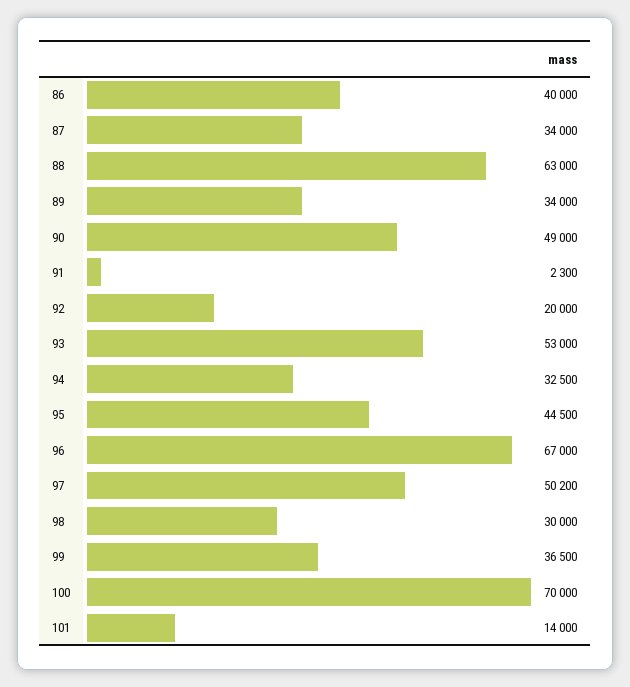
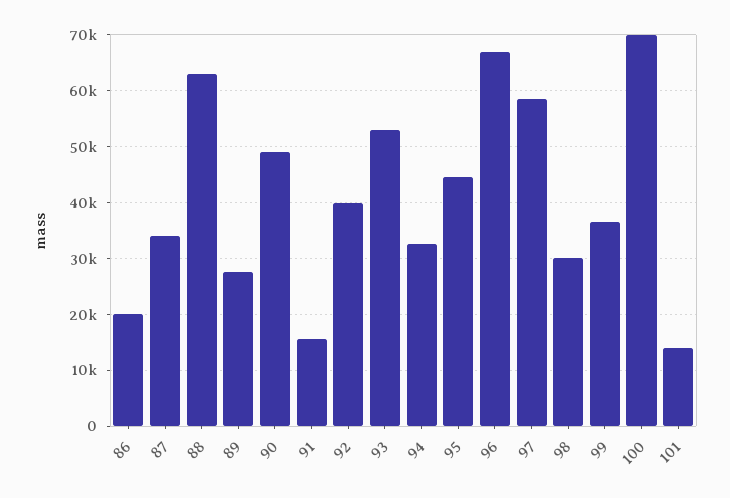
  {
-   "86": 40000,
+   "86": 20000,
    "87": 34000,
    "88": 63000,
-   "89": 34000,
+   "89": 28000,
    "90": 49000,
-   "91": 2300,
+   "91": 16000,
-   "92": 20000,
+   "92": 40000,
    "93": 53000,
    "94": 32500,
    "95": 44500,
    "96": 67000,
-   "97": 50200,
+   "97": 58000,
    "98": 30000,
    "99": 36500,
    "100": 70000,
    "101": 14000
  }

